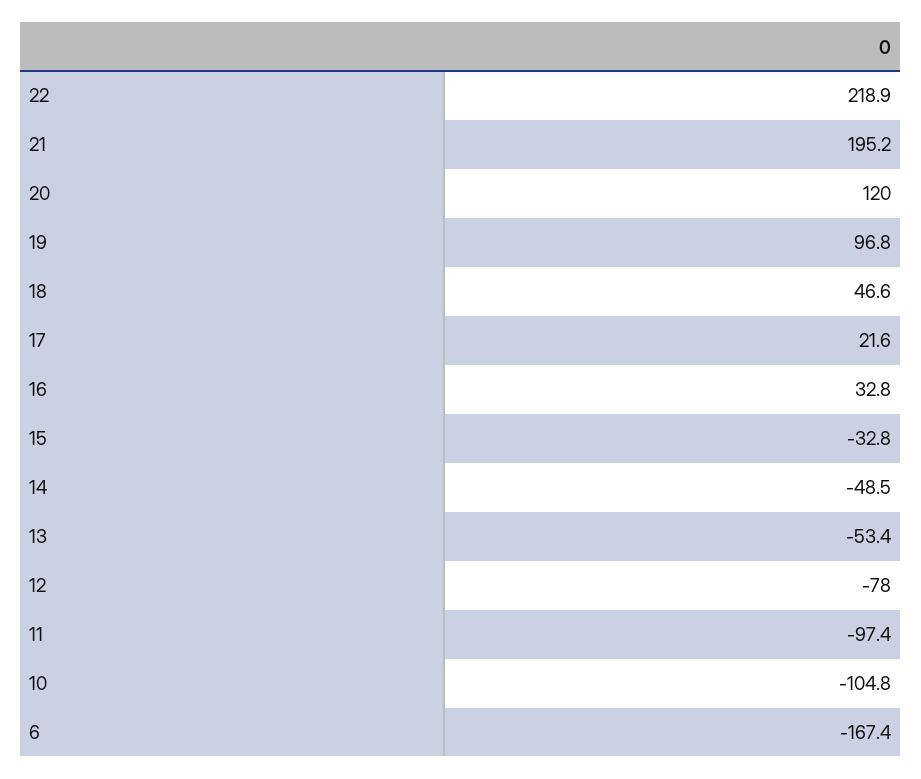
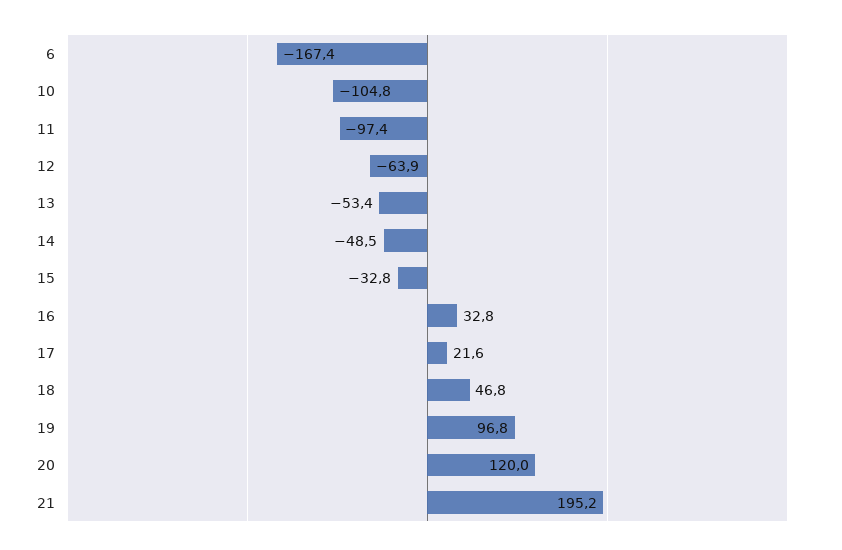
  {
-   "22": 218.9,
    "21": 195.2,
    "20": 120,
    "19": 96.8,
-   "18": 46.6,
+   "18": 46.8,
    "17": 21.6,
    "16": 32.8,
    "15": -32.8,
    "14": -48.5,
    "13": -53.4,
-   "12": -78,
+   "12": -63.9,
    "11": -97.4,
    "10": -104.8,
    "6": -167.4
  }

